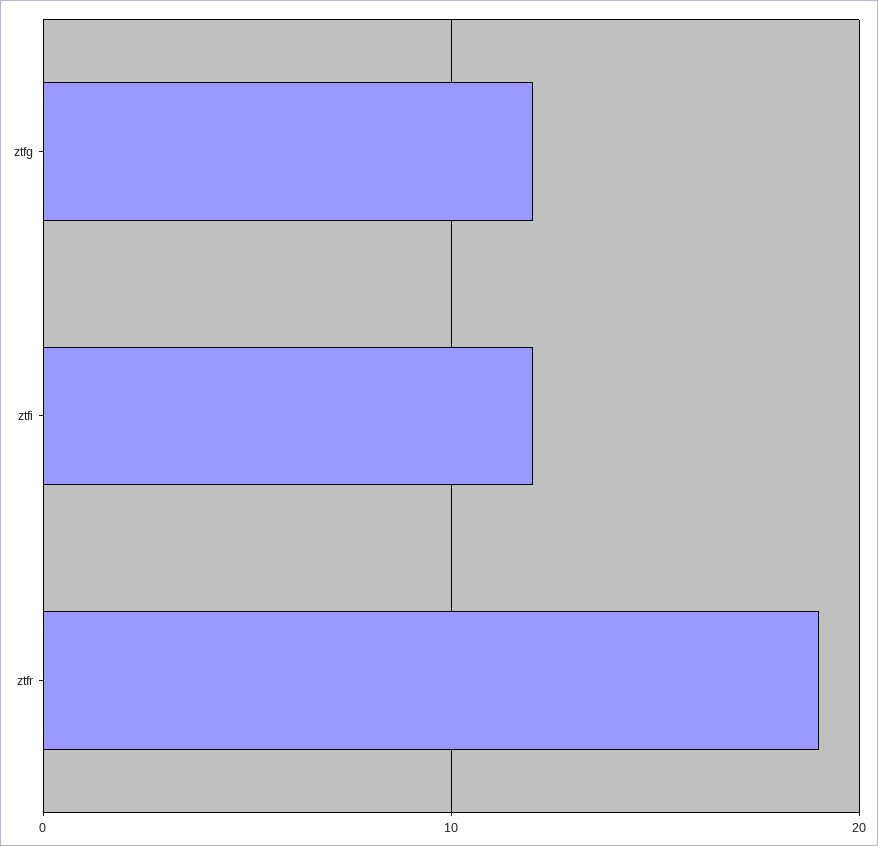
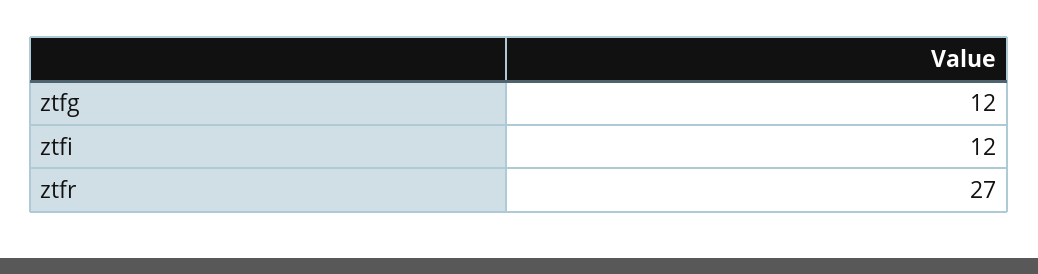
  {
    "ztfg": 12,
    "ztfi": 12,
-   "ztfr": 19
+   "ztfr": 27
  }

